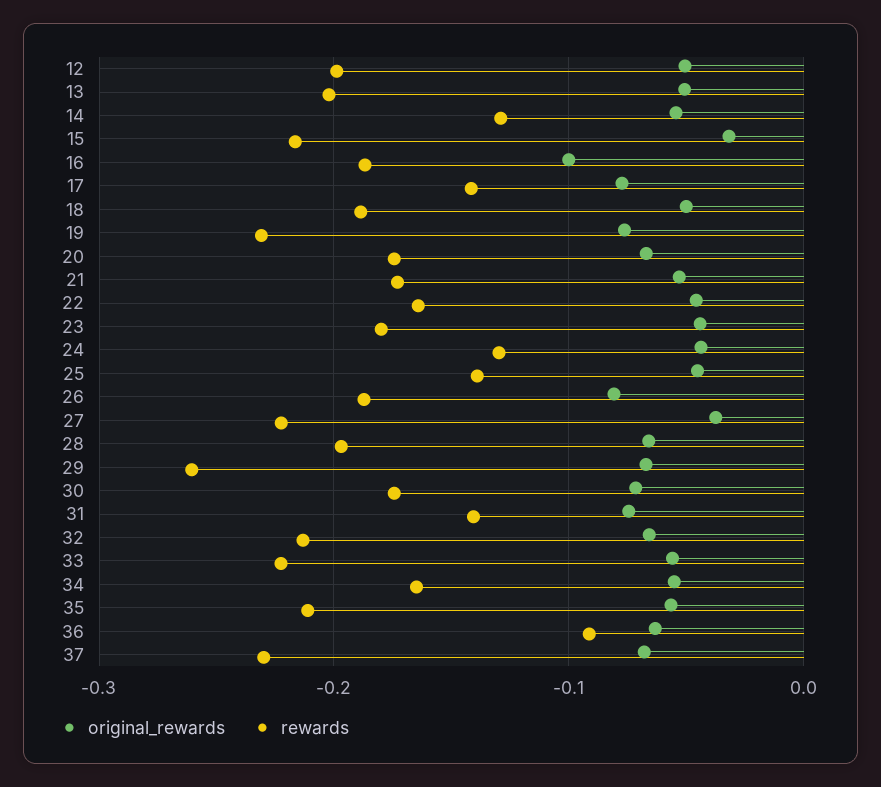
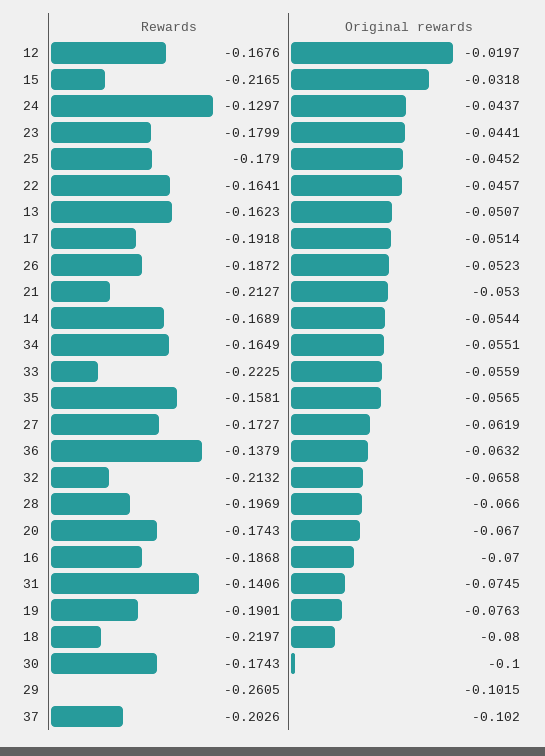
  {
    "original_rewards": {
-     "12": -0.05,
+     "12": -0.0197,
      "13": -0.0507,
      "14": -0.0544,
      "15": -0.0318,
-     "16": -0.1,
+     "16": -0.07,
-     "17": -0.08,
+     "17": -0.0514,
-     "18": -0.05,
+     "18": -0.08,
      "19": -0.0763,
      "20": -0.067,
      "21": -0.053,
      "22": -0.0457,
      "23": -0.0441,
      "24": -0.0437,
      "25": -0.0452,
-     "26": -0.08,
+     "26": -0.0523,
-     "27": -0.04,
+     "27": -0.0619,
      "28": -0.066,
-     "29": -0.07,
+     "29": -0.1015,
-     "30": -0.07,
+     "30": -0.1,
      "31": -0.0745,
      "32": -0.0658,
      "33": -0.0559,
      "34": -0.0551,
      "35": -0.0565,
      "36": -0.0632,
-     "37": -0.07
+     "37": -0.102
    },
    "rewards": {
-     "12": -0.2,
+     "12": -0.1676,
-     "13": -0.2,
+     "13": -0.1623,
-     "14": -0.13,
+     "14": -0.1689,
      "15": -0.2165,
      "16": -0.1868,
-     "17": -0.14,
+     "17": -0.1918,
-     "18": -0.19,
+     "18": -0.2197,
-     "19": -0.23,
+     "19": -0.1901,
      "20": -0.1743,
-     "21": -0.17,
+     "21": -0.2127,
      "22": -0.1641,
      "23": -0.1799,
      "24": -0.1297,
-     "25": -0.14,
+     "25": -0.179,
      "26": -0.1872,
-     "27": -0.22,
+     "27": -0.1727,
      "28": -0.1969,
      "29": -0.2605,
      "30": -0.1743,
      "31": -0.1406,
      "32": -0.2132,
      "33": -0.2225,
      "34": -0.1649,
-     "35": -0.21,
+     "35": -0.1581,
-     "36": -0.09,
+     "36": -0.1379,
-     "37": -0.23
+     "37": -0.2026
    }
  }

